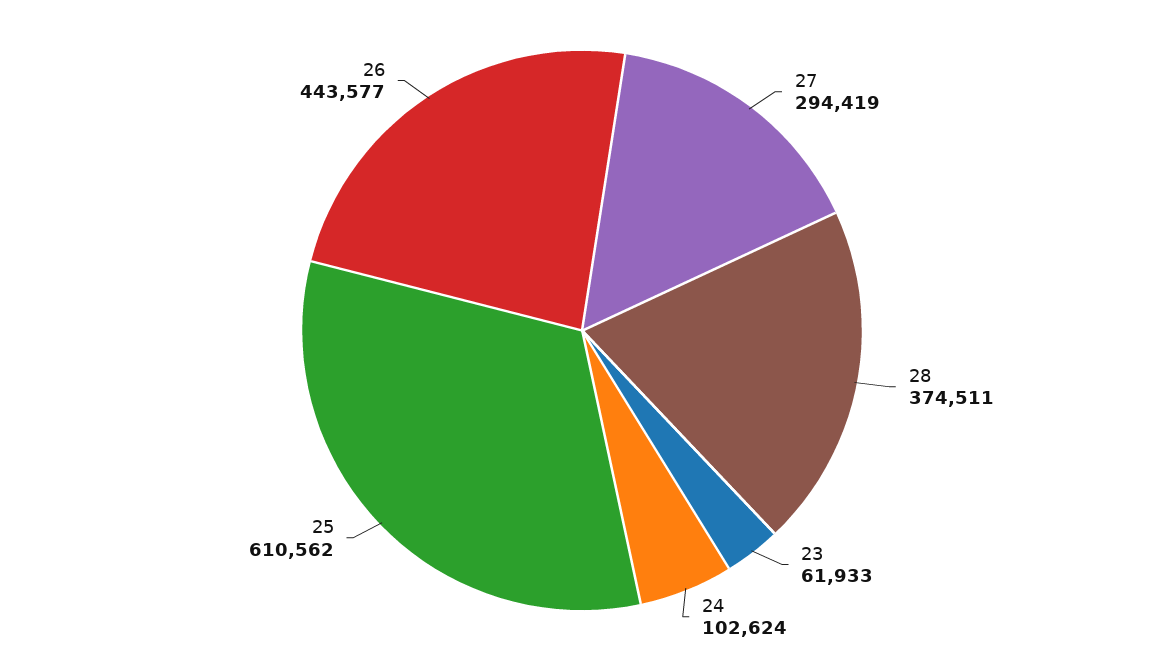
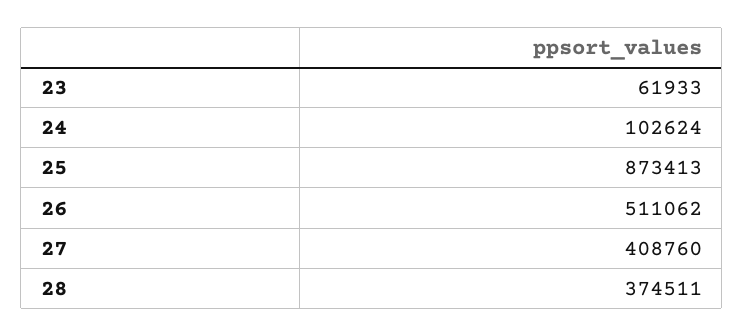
  {
-   "27": 294419,
+   "27": 408760,
    "28": 374511,
    "23": 61933,
    "24": 102624,
-   "25": 610562,
+   "25": 873413,
-   "26": 443577
+   "26": 511062
  }

